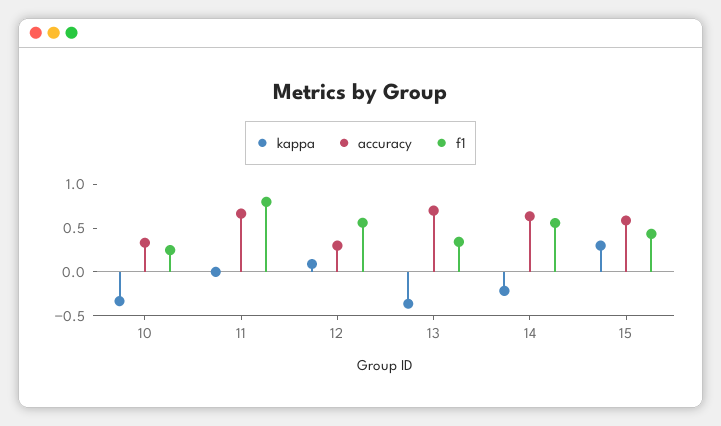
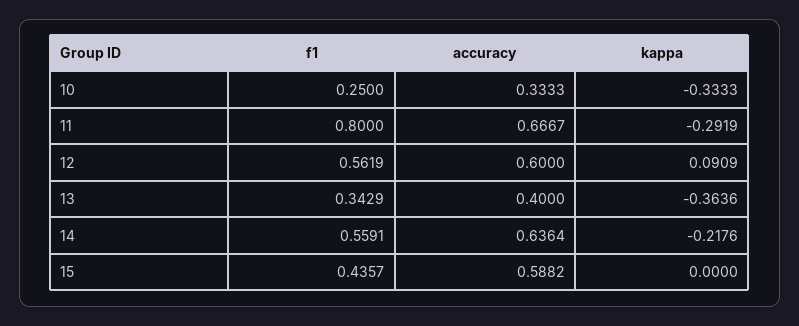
  {
    "kappa": {
      "10": -0.3333,
-     "11": 0,
+     "11": -0.2919,
      "12": 0.0909,
      "13": -0.3636,
      "14": -0.2176,
-     "15": 0.3
+     "15": 0
    },
    "accuracy": {
      "10": 0.3333,
      "11": 0.6667,
-     "12": 0.3,
+     "12": 0.6,
-     "13": 0.7,
+     "13": 0.4,
      "14": 0.6364,
      "15": 0.5882
    },
    "f1": {
      "10": 0.25,
      "11": 0.8,
      "12": 0.5619,
      "13": 0.3429,
      "14": 0.5591,
      "15": 0.4357
    }
  }

